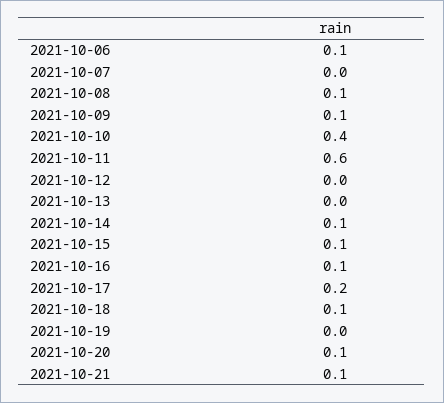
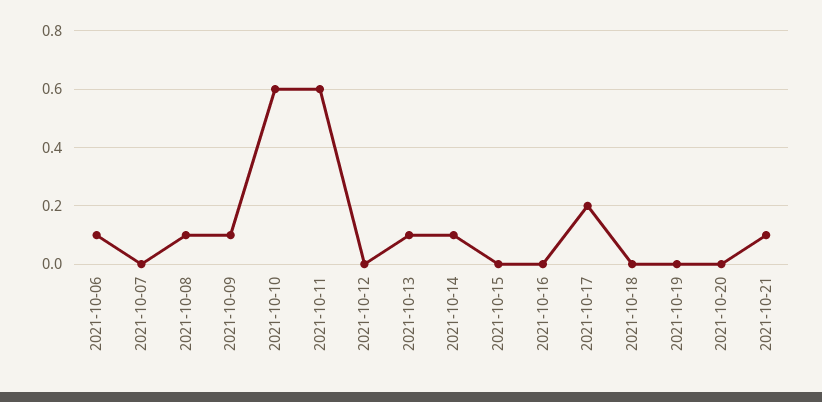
  {
    "2021-10-06": 0.1,
    "2021-10-07": 0,
    "2021-10-08": 0.1,
    "2021-10-09": 0.1,
-   "2021-10-10": 0.4,
+   "2021-10-10": 0.6,
    "2021-10-11": 0.6,
    "2021-10-12": 0,
-   "2021-10-13": 0,
+   "2021-10-13": 0.1,
    "2021-10-14": 0.1,
-   "2021-10-15": 0.1,
+   "2021-10-15": 0,
-   "2021-10-16": 0.1,
+   "2021-10-16": 0,
    "2021-10-17": 0.2,
-   "2021-10-18": 0.1,
+   "2021-10-18": 0,
    "2021-10-19": 0,
-   "2021-10-20": 0.1,
+   "2021-10-20": 0,
    "2021-10-21": 0.1
  }

